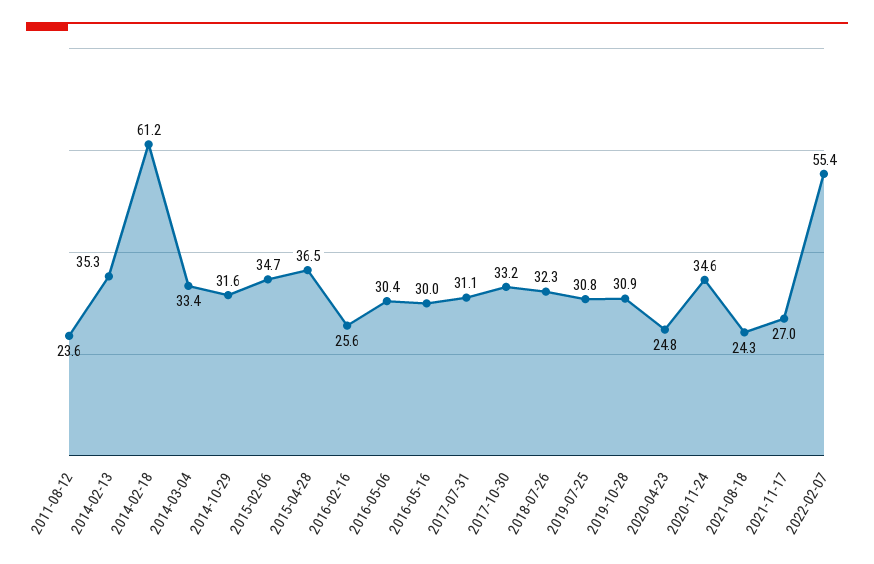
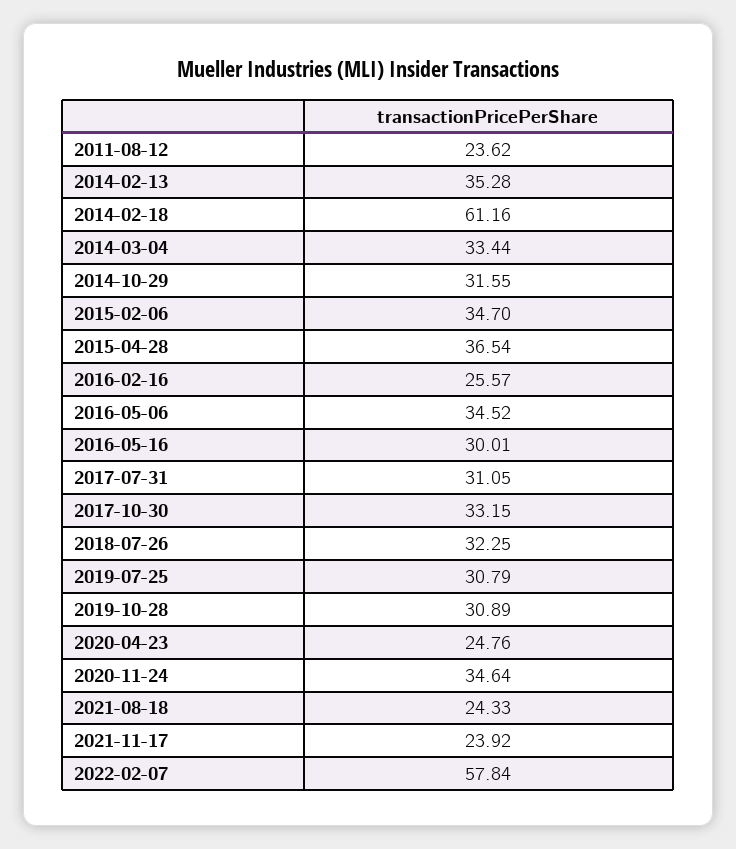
  {
    "2011-08-12": 23.62,
    "2014-02-13": 35.28,
    "2014-02-18": 61.16,
    "2014-03-04": 33.44,
    "2014-10-29": 31.55,
    "2015-02-06": 34.7,
    "2015-04-28": 36.54,
    "2016-02-16": 25.57,
-   "2016-05-06": 30.4,
+   "2016-05-06": 34.52,
    "2016-05-16": 30.01,
    "2017-07-31": 31.05,
    "2017-10-30": 33.15,
    "2018-07-26": 32.25,
    "2019-07-25": 30.79,
    "2019-10-28": 30.89,
    "2020-04-23": 24.76,
    "2020-11-24": 34.64,
    "2021-08-18": 24.33,
-   "2021-11-17": 27,
+   "2021-11-17": 23.92,
-   "2022-02-07": 55.4
+   "2022-02-07": 57.84
  }

